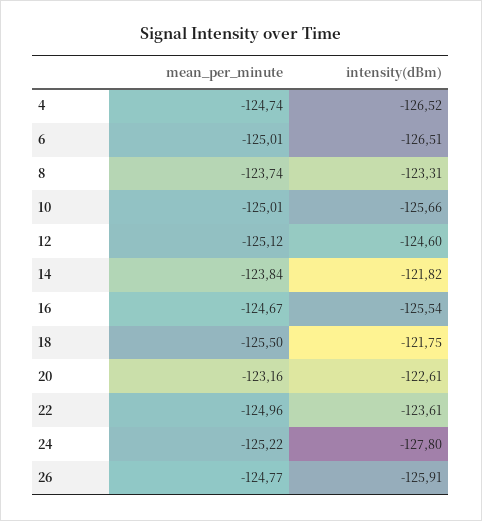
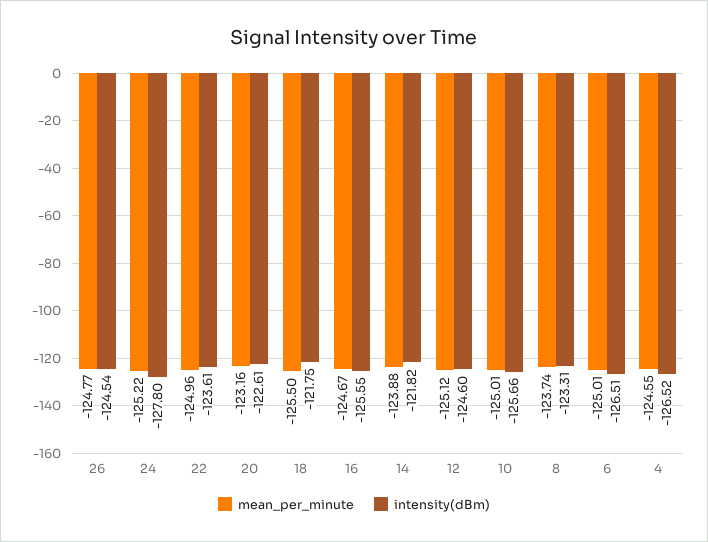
  {
    "mean_per_minute": {
-     "4": -124.74,
+     "4": -124.55,
      "6": -125.01,
      "8": -123.74,
      "10": -125.01,
      "12": -125.12,
-     "14": -123.84,
+     "14": -123.88,
      "16": -124.67,
      "18": -125.5,
      "20": -123.16,
      "22": -124.96,
      "24": -125.22,
      "26": -124.77
    },
    "intensity(dBm)": {
      "4": -126.52,
      "6": -126.51,
      "8": -123.31,
      "10": -125.66,
      "12": -124.6,
      "14": -121.82,
-     "16": -125.54,
+     "16": -125.55,
      "18": -121.75,
      "20": -122.61,
      "22": -123.61,
      "24": -127.8,
-     "26": -125.91
+     "26": -124.54
    }
  }

